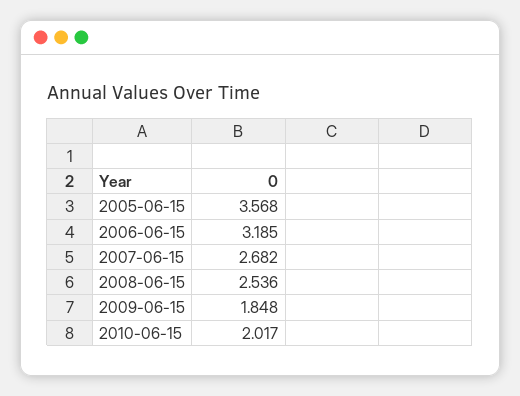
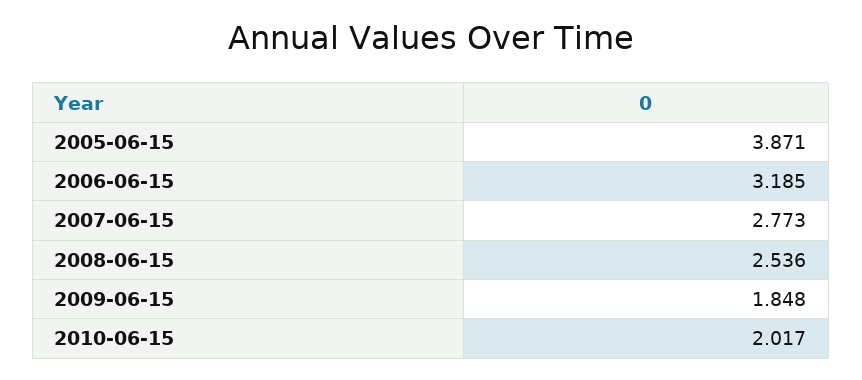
  {
-   "2005-06-15": 3.568,
+   "2005-06-15": 3.871,
    "2006-06-15": 3.185,
-   "2007-06-15": 2.682,
+   "2007-06-15": 2.773,
    "2008-06-15": 2.536,
    "2009-06-15": 1.848,
    "2010-06-15": 2.017
  }

